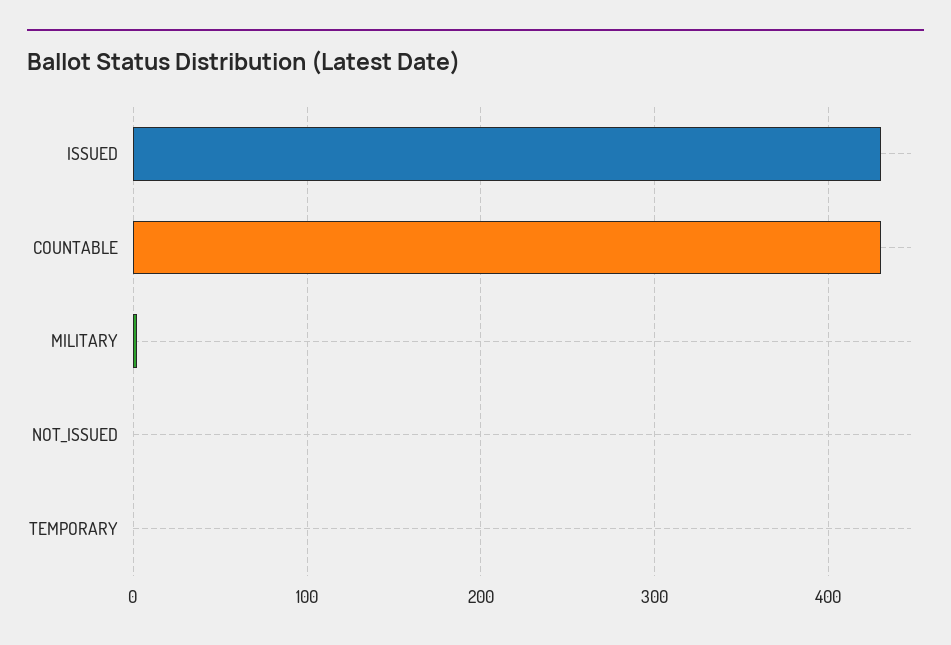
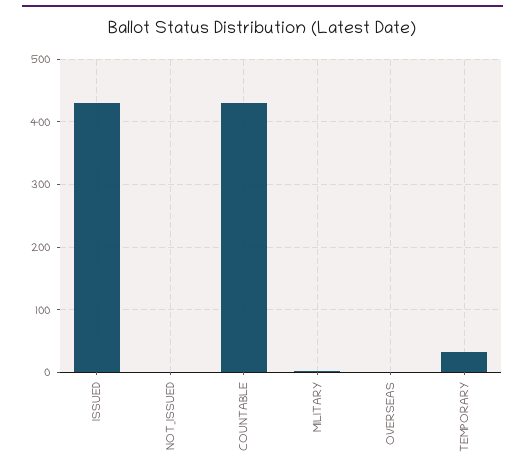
  {
    "ISSUED": 430,
    "COUNTABLE": 430,
    "MILITARY": 0,
    "NOT_ISSUED": 0,
-   "TEMPORARY": 0
+   "TEMPORARY": 30,
+   "OVERSEAS": 0
  }

